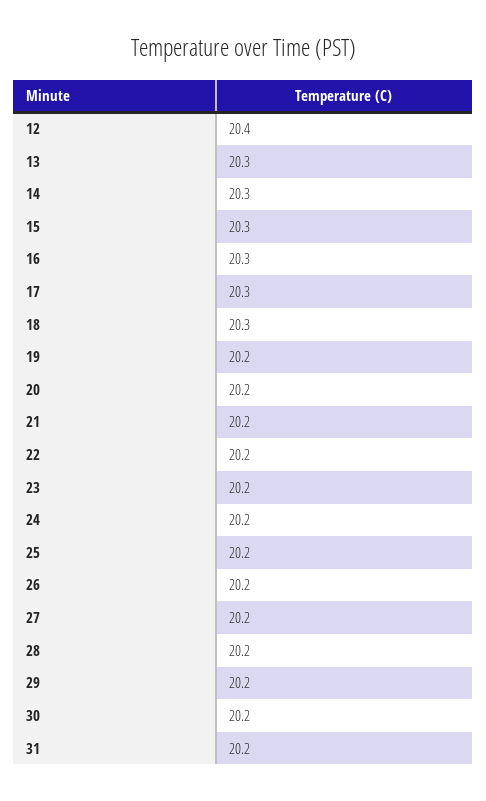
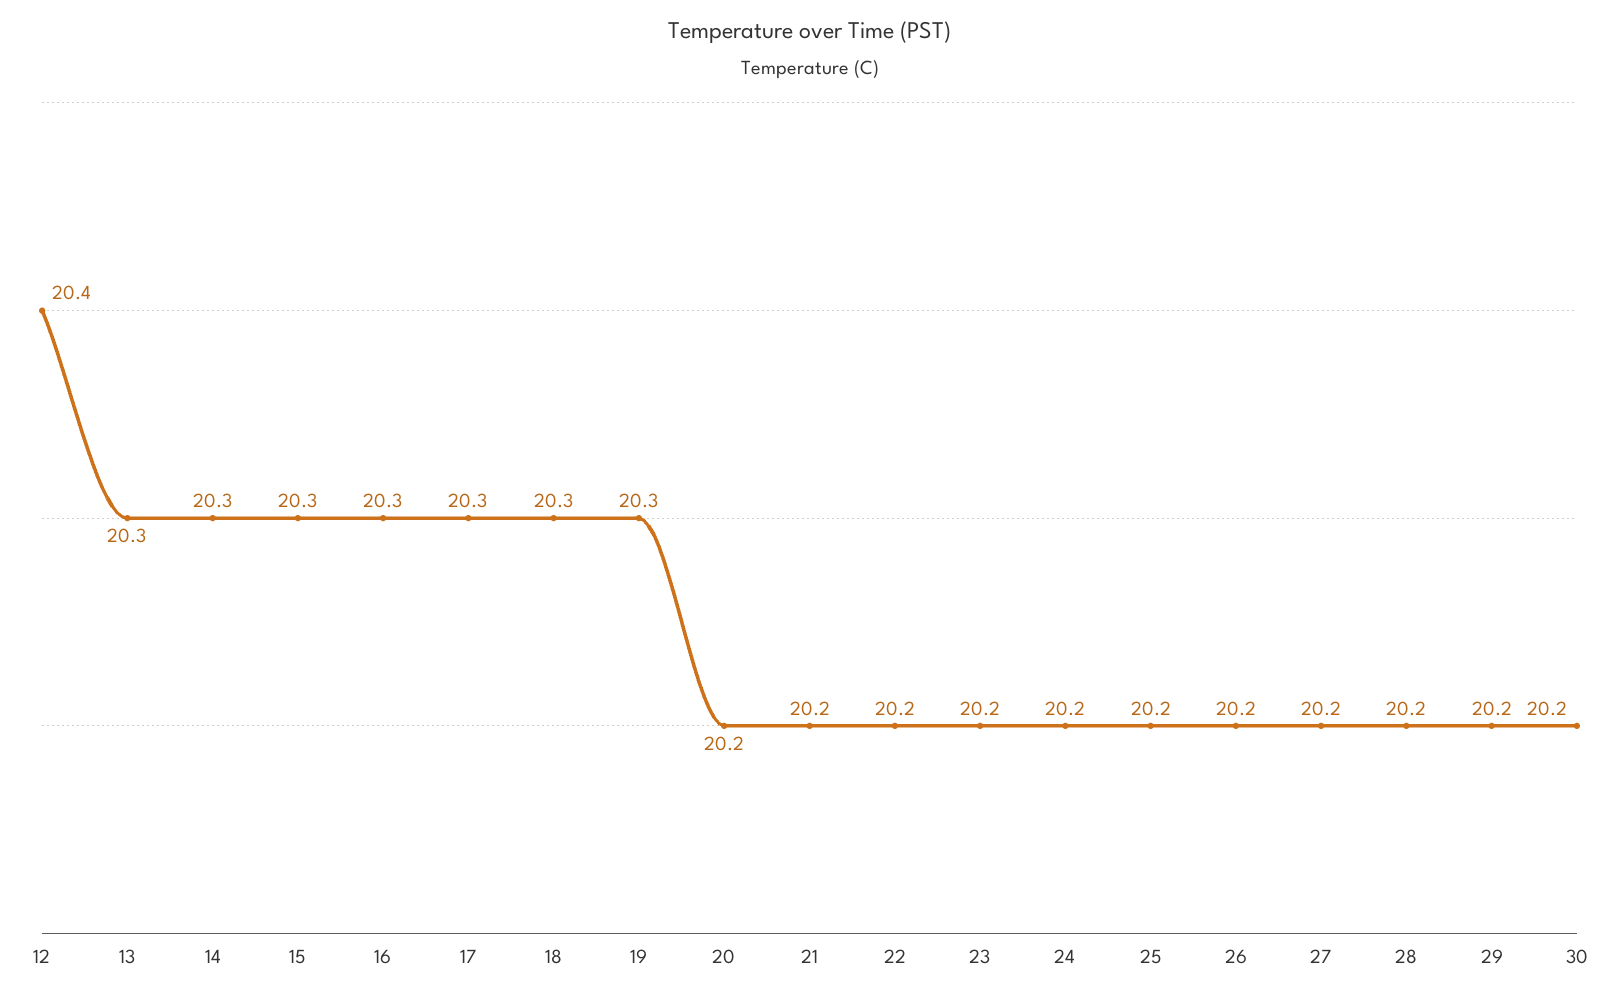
  {
    "12": 20.4,
    "13": 20.3,
    "14": 20.3,
    "15": 20.3,
    "16": 20.3,
    "17": 20.3,
    "18": 20.3,
-   "19": 20.2,
+   "19": 20.3,
    "20": 20.2,
    "21": 20.2,
    "22": 20.2,
    "23": 20.2,
    "24": 20.2,
    "25": 20.2,
    "26": 20.2,
    "27": 20.2,
    "28": 20.2,
    "29": 20.2,
-   "30": 20.2,
+   "30": 20.2
-   "31": 20.2
  }

